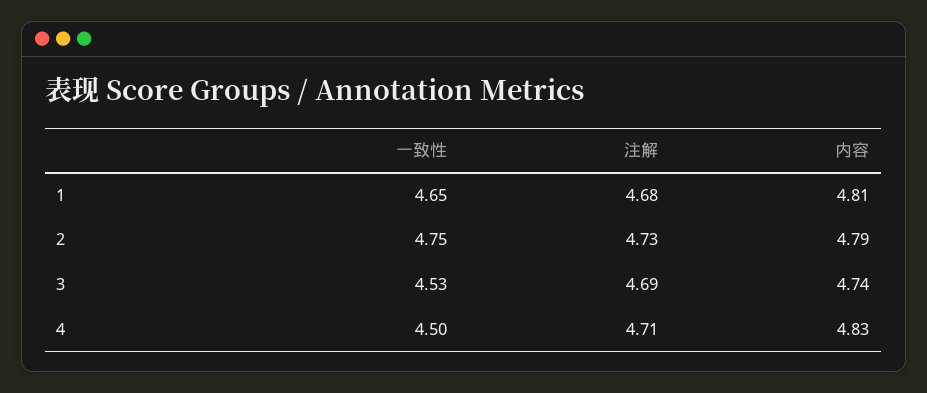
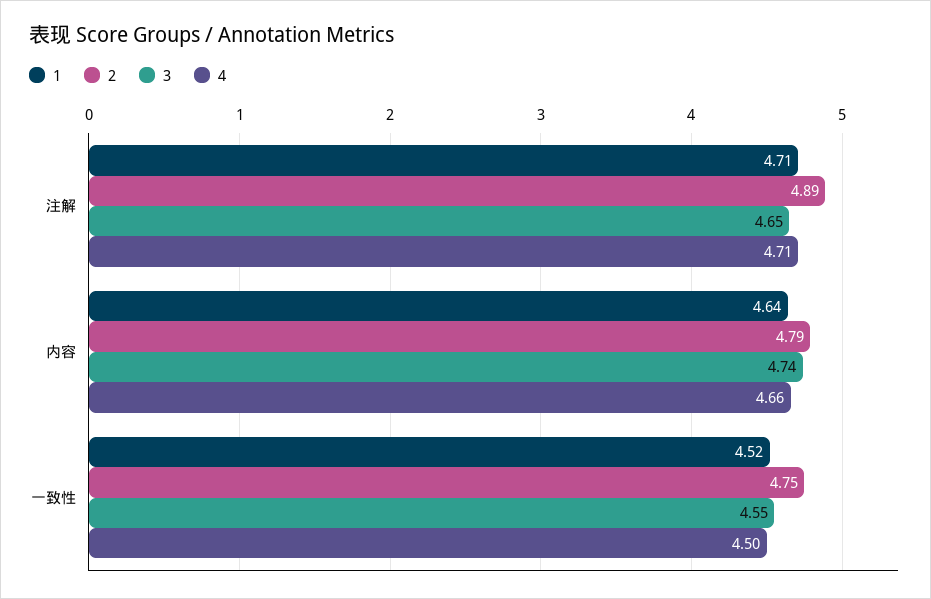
  {
    "1": {
-     "一致性": 4.65,
+     "一致性": 4.52,
-     "注解": 4.68,
+     "注解": 4.71,
-     "内容": 4.81
+     "内容": 4.64
    },
    "2": {
      "一致性": 4.75,
-     "注解": 4.73,
+     "注解": 4.89,
      "内容": 4.79
    },
    "3": {
-     "一致性": 4.53,
+     "一致性": 4.55,
-     "注解": 4.69,
+     "注解": 4.65,
      "内容": 4.74
    },
    "4": {
      "一致性": 4.5,
      "注解": 4.71,
-     "内容": 4.83
+     "内容": 4.66
    }
  }

